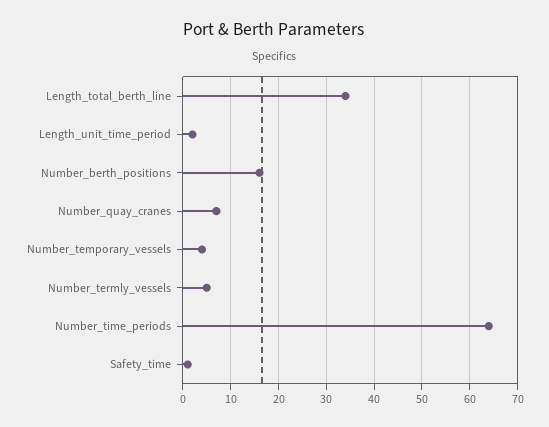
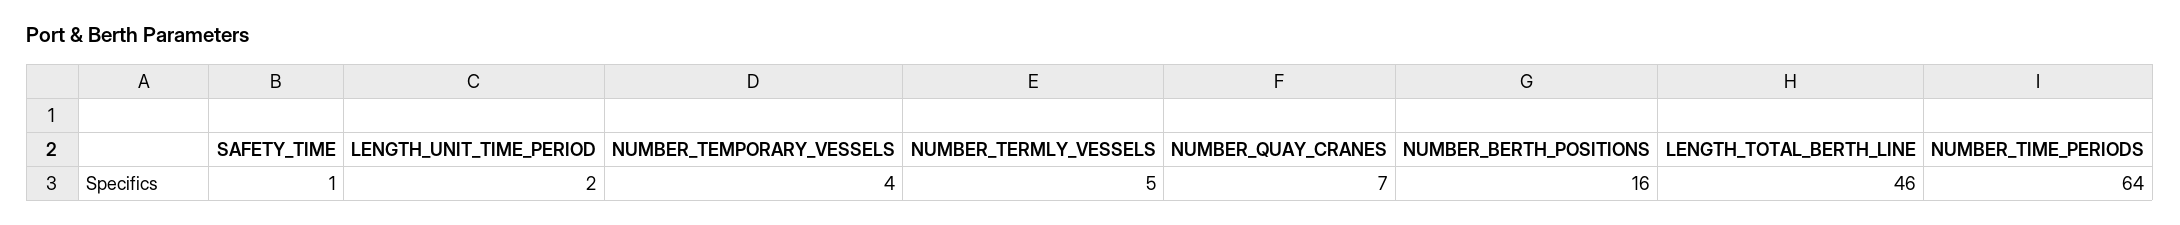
  {
-   "Length_total_berth_line": 35,
+   "Length_total_berth_line": 46,
    "Length_unit_time_period": 2,
    "Number_berth_positions": 16,
    "Number_quay_cranes": 7,
    "Number_temporary_vessels": 4,
    "Number_termly_vessels": 5,
    "Number_time_periods": 64,
    "Safety_time": 1
  }

